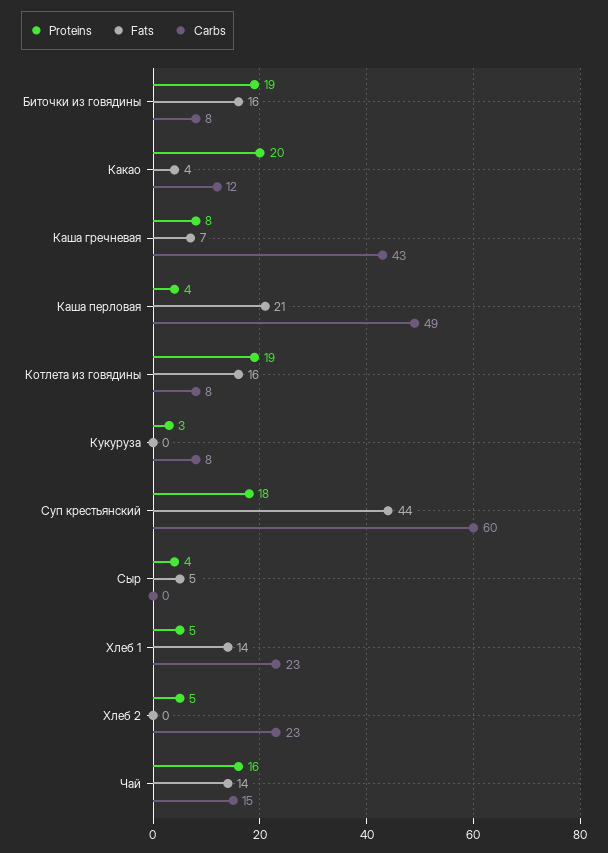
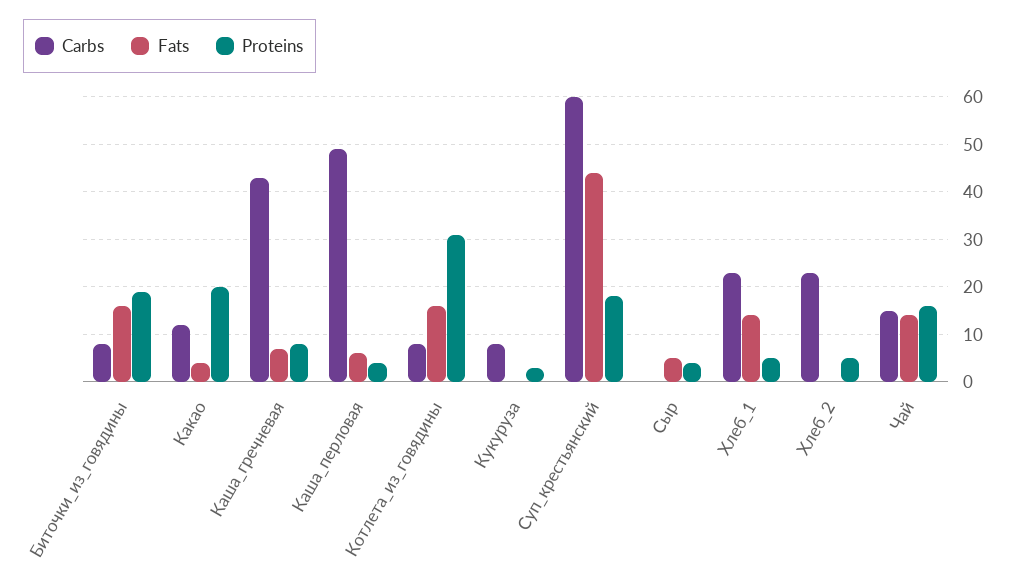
  {
    "Proteins": {
      "Биточки из говядины": 19,
      "Какао": 20,
      "Каша гречневая": 8,
      "Каша перловая": 4,
-     "Котлета из говядины": 19,
+     "Котлета из говядины": 30,
      "Кукуруза": 3,
      "Суп крестьянский": 18,
      "Сыр": 4,
      "Хлеб 1": 5,
      "Хлеб 2": 5,
      "Чай": 16
    },
    "Fats": {
      "Биточки из говядины": 16,
      "Какао": 4,
      "Каша гречневая": 7,
-     "Каша перловая": 21,
+     "Каша перловая": 5,
      "Котлета из говядины": 16,
      "Кукуруза": 0,
      "Суп крестьянский": 44,
      "Сыр": 5,
      "Хлеб 1": 14,
      "Хлеб 2": 0,
      "Чай": 14
    },
    "Carbs": {
      "Биточки из говядины": 8,
      "Какао": 12,
      "Каша гречневая": 43,
      "Каша перловая": 49,
      "Котлета из говядины": 8,
      "Кукуруза": 8,
      "Суп крестьянский": 60,
      "Сыр": 0,
      "Хлеб 1": 23,
      "Хлеб 2": 23,
      "Чай": 15
    }
  }

